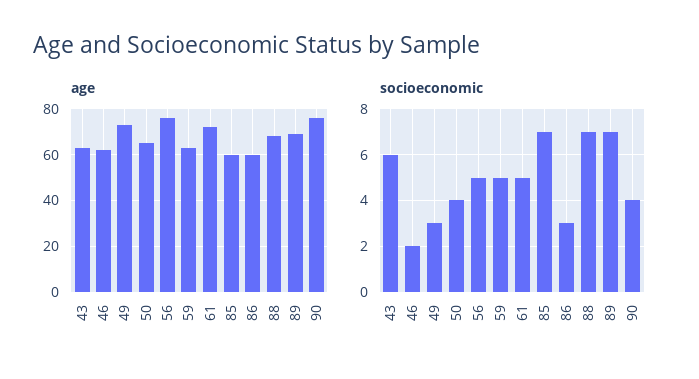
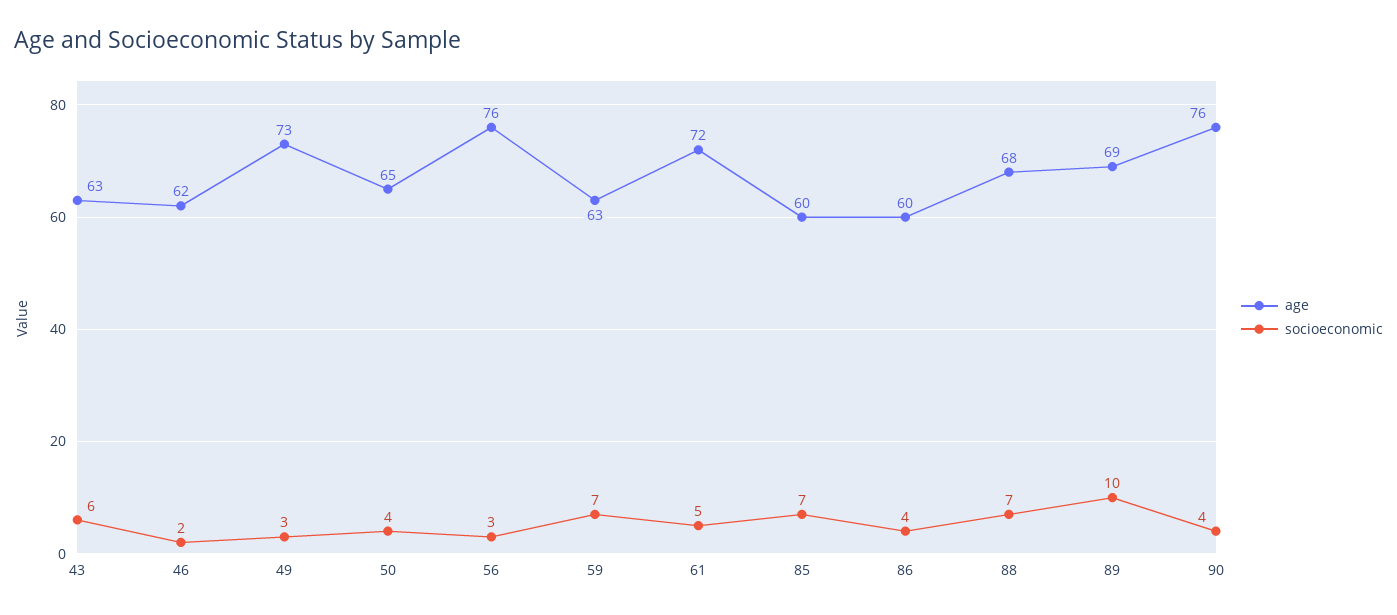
  {
    "age": {
      "43": 63,
      "46": 62,
      "49": 73,
      "50": 65,
      "56": 76,
      "59": 63,
      "61": 72,
      "85": 60,
      "86": 60,
      "88": 68,
      "89": 69,
      "90": 76
    },
    "socioeconomic": {
      "43": 6,
      "46": 2,
      "49": 3,
      "50": 4,
-     "56": 5,
+     "56": 3,
-     "59": 5,
+     "59": 7,
      "61": 5,
      "85": 7,
-     "86": 3,
+     "86": 4,
      "88": 7,
-     "89": 7,
+     "89": 10,
      "90": 4
    }
  }

